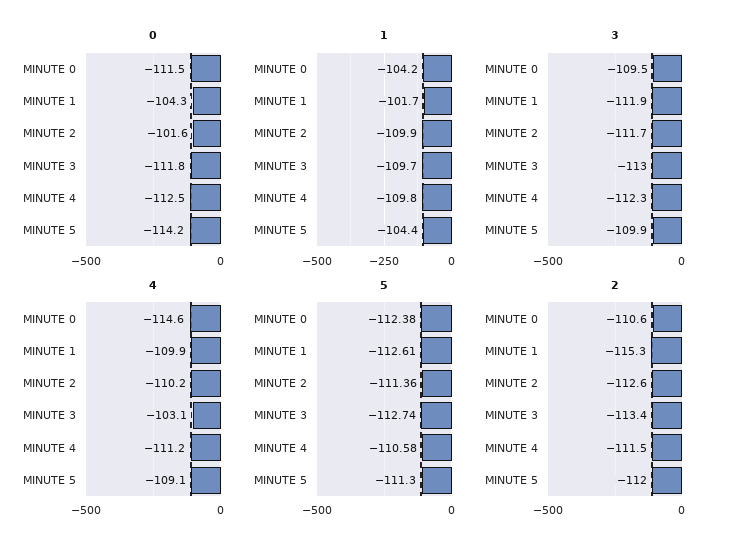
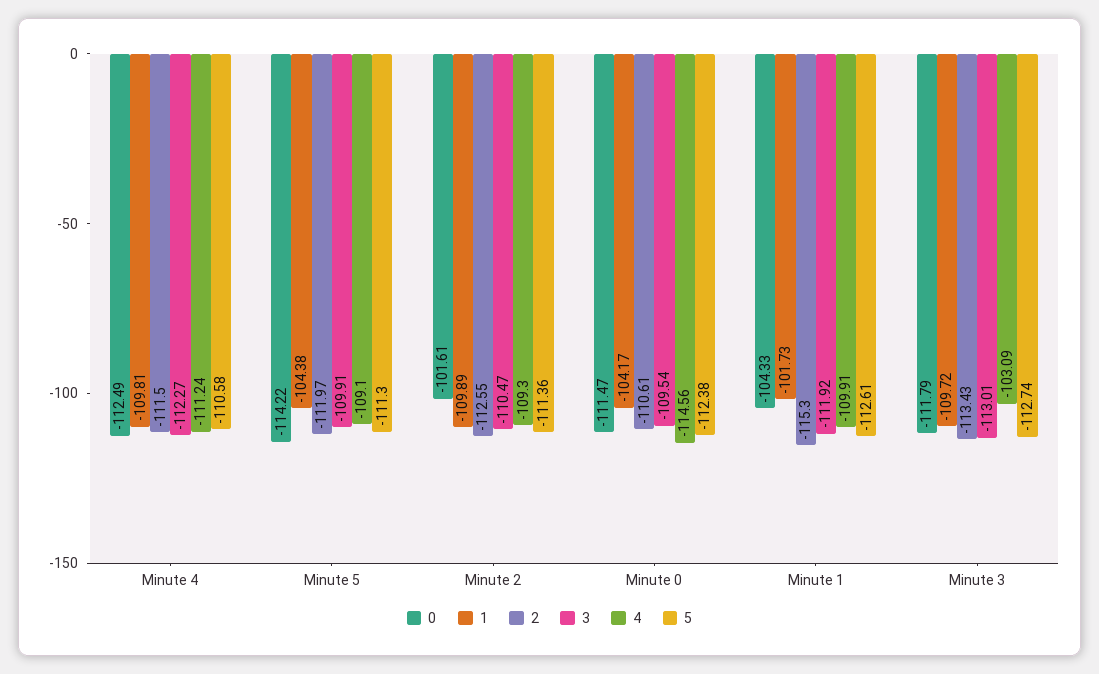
  {
    "0": {
      "MINUTE 0": -111.47,
      "MINUTE 1": -104.33,
      "MINUTE 2": -101.61,
      "MINUTE 3": -111.79,
      "MINUTE 4": -112.49,
      "MINUTE 5": -114.22
    },
    "1": {
      "MINUTE 0": -104.17,
      "MINUTE 1": -101.73,
      "MINUTE 2": -109.89,
      "MINUTE 3": -109.72,
      "MINUTE 4": -109.81,
      "MINUTE 5": -104.38
    },
    "3": {
      "MINUTE 0": -109.54,
      "MINUTE 1": -111.92,
-     "MINUTE 2": -111.7,
+     "MINUTE 2": -110.47,
      "MINUTE 3": -113.01,
      "MINUTE 4": -112.27,
      "MINUTE 5": -109.91
    },
    "4": {
      "MINUTE 0": -114.56,
      "MINUTE 1": -109.91,
-     "MINUTE 2": -110.2,
+     "MINUTE 2": -109.3,
      "MINUTE 3": -103.09,
      "MINUTE 4": -111.24,
      "MINUTE 5": -109.1
    },
    "5": {
      "MINUTE 0": -112.38,
      "MINUTE 1": -112.61,
      "MINUTE 2": -111.36,
      "MINUTE 3": -112.74,
      "MINUTE 4": -110.58,
      "MINUTE 5": -111.3
    },
    "2": {
      "MINUTE 0": -110.61,
      "MINUTE 1": -115.3,
      "MINUTE 2": -112.55,
      "MINUTE 3": -113.43,
      "MINUTE 4": -111.5,
      "MINUTE 5": -111.97
    }
  }

